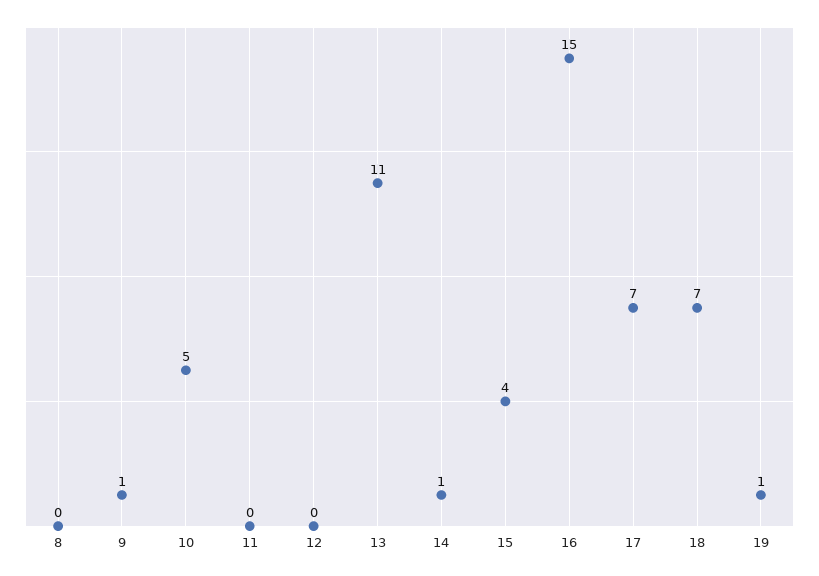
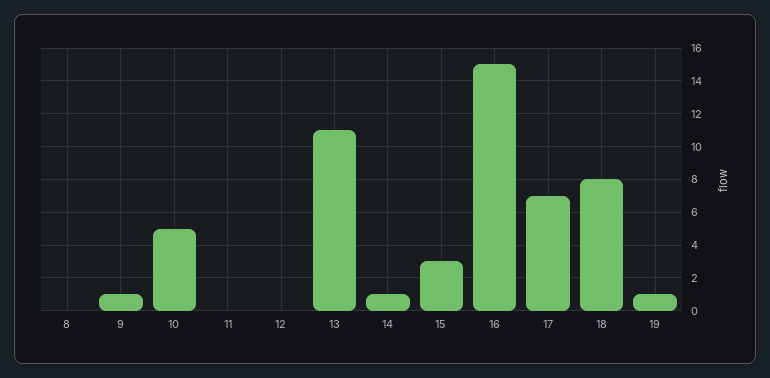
  {
    "8": 0,
    "9": 1,
    "10": 5,
    "11": 0,
    "12": 0,
    "13": 11,
    "14": 1,
-   "15": 4,
+   "15": 3,
    "16": 15,
    "17": 7,
-   "18": 7,
+   "18": 8,
    "19": 1
  }

